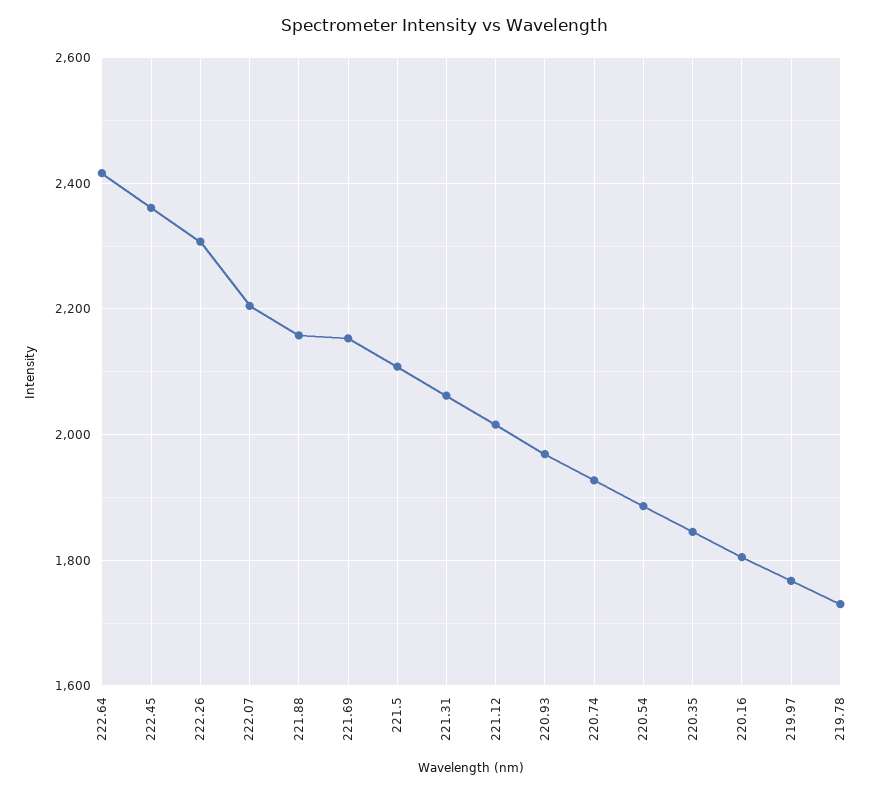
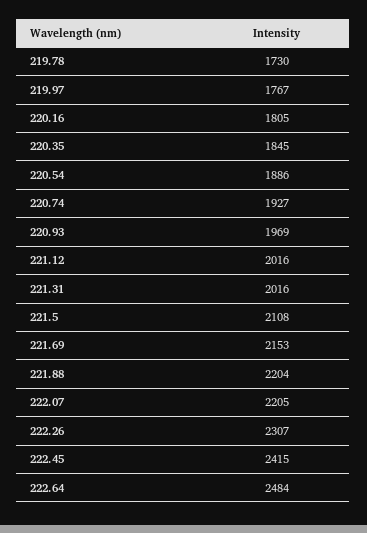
  {
-   "222.64": 2420,
+   "222.64": 2484,
-   "222.45": 2360,
+   "222.45": 2415,
    "222.26": 2307,
    "222.07": 2205,
-   "221.88": 2160,
+   "221.88": 2204,
    "221.69": 2153,
    "221.5": 2108,
-   "221.31": 2060,
+   "221.31": 2016,
    "221.12": 2016,
    "220.93": 1969,
    "220.74": 1927,
    "220.54": 1886,
    "220.35": 1845,
    "220.16": 1805,
    "219.97": 1767,
    "219.78": 1730
  }

